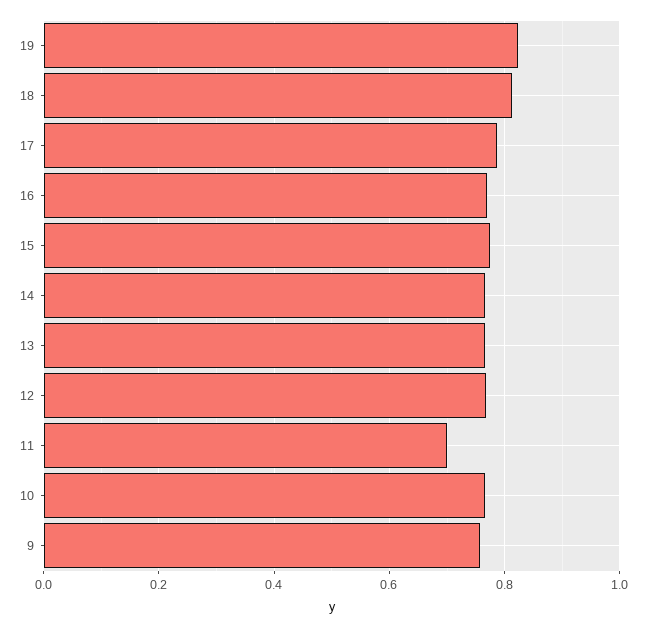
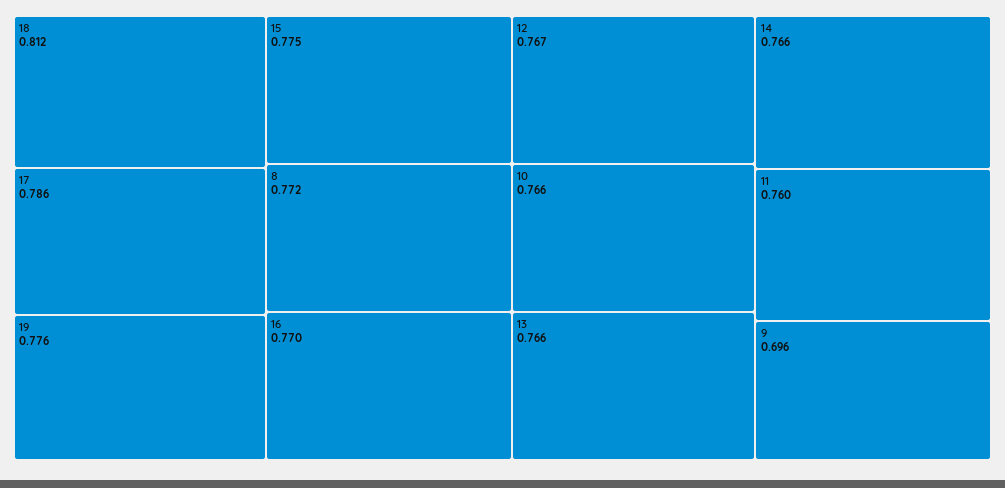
  {
-   "19": 0.82,
+   "19": 0.776,
    "18": 0.812,
    "17": 0.786,
    "16": 0.77,
    "15": 0.775,
    "14": 0.766,
    "13": 0.766,
    "12": 0.767,
-   "11": 0.7,
+   "11": 0.76,
    "10": 0.766,
-   "9": 0.76
+   "9": 0.696,
+   "8": 0.772
  }

